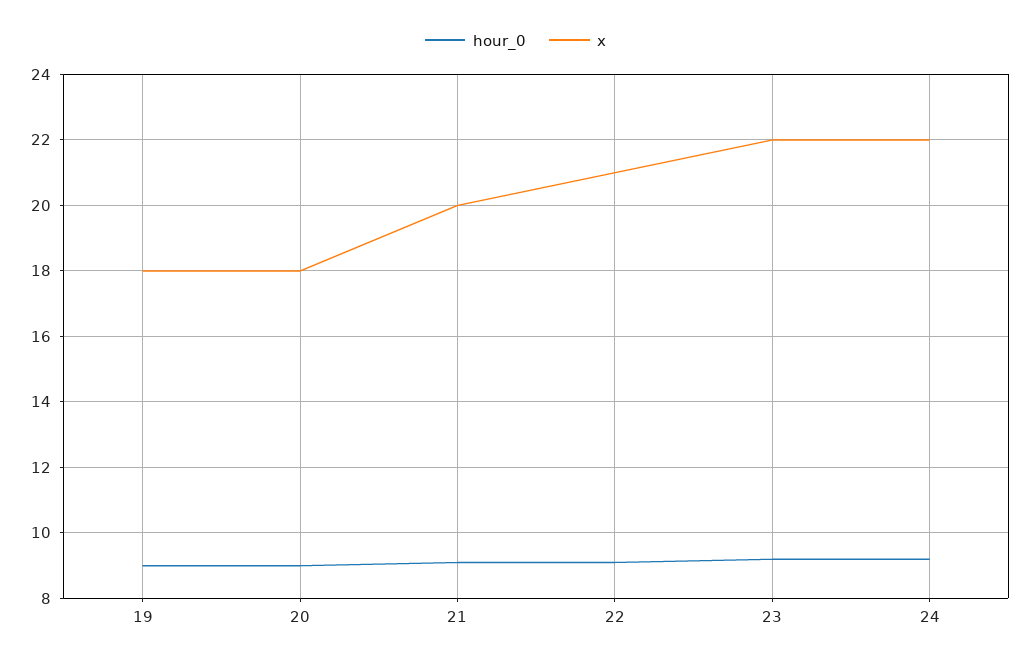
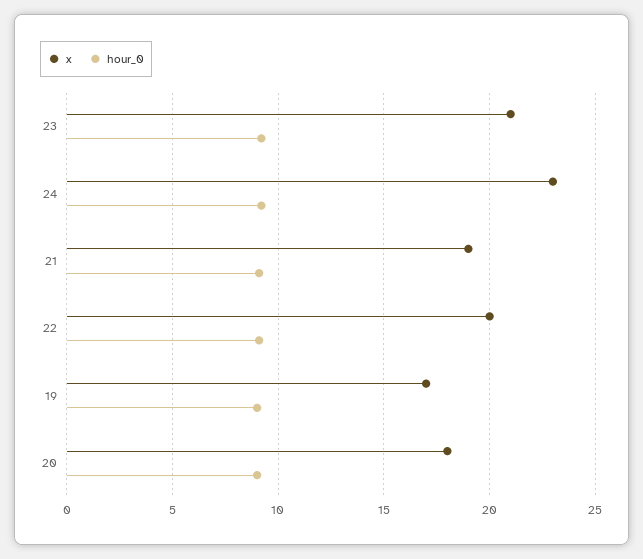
  {
    "hour_0": {
      "19": 9,
      "20": 9,
      "21": 9,
      "22": 9,
      "23": 9,
      "24": 9
    },
    "x": {
-     "19": 18,
+     "19": 17,
      "20": 18,
-     "21": 20,
+     "21": 19,
-     "22": 21,
+     "22": 20,
-     "23": 22,
+     "23": 21,
-     "24": 22
+     "24": 23
    }
  }

